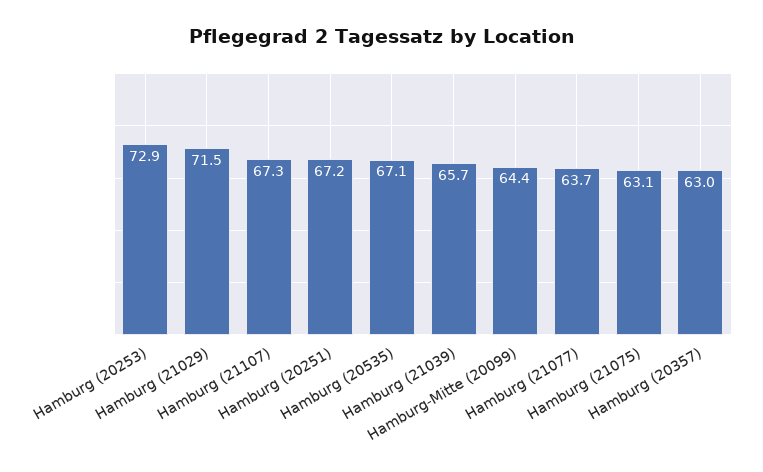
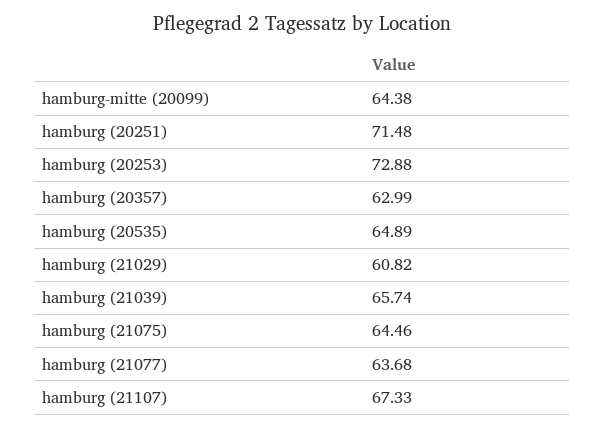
  {
    "Hamburg (20253)": 72.88,
-   "Hamburg (21029)": 71.5,
+   "Hamburg (21029)": 60.82,
    "Hamburg (21107)": 67.33,
-   "Hamburg (20251)": 67.2,
+   "Hamburg (20251)": 71.48,
-   "Hamburg (20535)": 67.1,
+   "Hamburg (20535)": 64.89,
    "Hamburg (21039)": 65.74,
    "Hamburg-Mitte (20099)": 64.38,
    "Hamburg (21077)": 63.68,
-   "Hamburg (21075)": 63.1,
+   "Hamburg (21075)": 64.46,
    "Hamburg (20357)": 62.99
  }

